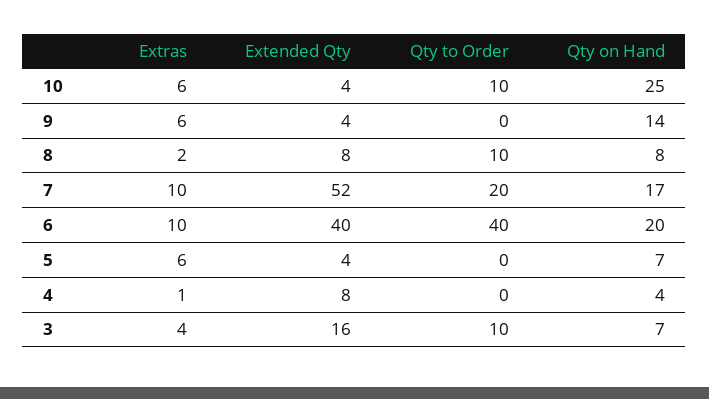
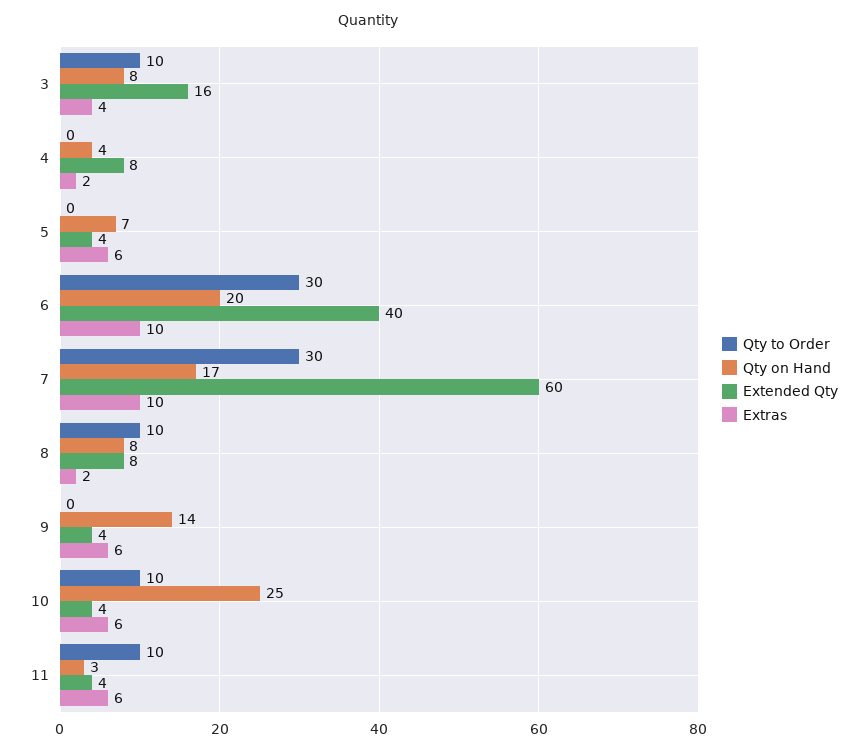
  {
    "Extras": {
      "10": 6,
      "9": 6,
      "8": 2,
      "7": 10,
      "6": 10,
      "5": 6,
-     "4": 1,
+     "4": 2,
-     "3": 4
+     "3": 4,
+     "11": 6
    },
    "Extended Qty": {
      "10": 4,
      "9": 4,
      "8": 8,
-     "7": 52,
+     "7": 60,
      "6": 40,
      "5": 4,
      "4": 8,
-     "3": 16
+     "3": 16,
+     "11": 4
    },
    "Qty to Order": {
      "10": 10,
      "9": 0,
      "8": 10,
-     "7": 20,
+     "7": 30,
-     "6": 40,
+     "6": 30,
      "5": 0,
      "4": 0,
-     "3": 10
+     "3": 10,
+     "11": 10
    },
    "Qty on Hand": {
      "10": 25,
      "9": 14,
      "8": 8,
      "7": 17,
      "6": 20,
      "5": 7,
      "4": 4,
-     "3": 7
+     "3": 8,
+     "11": 3
    }
  }

